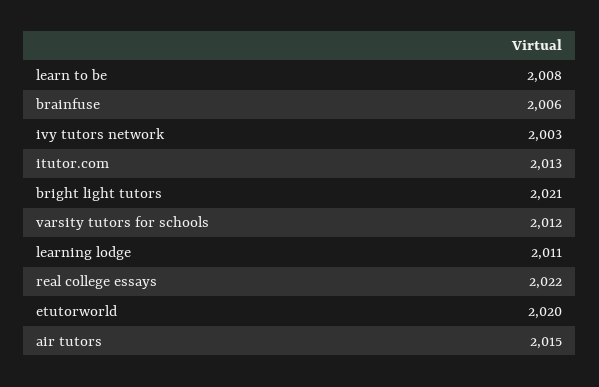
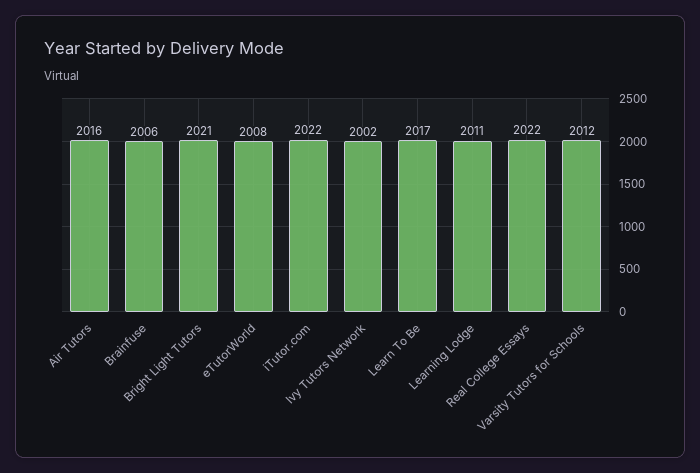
  {
-   "learn to be": 2008,
+   "learn to be": 2017,
    "brainfuse": 2006,
-   "ivy tutors network": 2003,
+   "ivy tutors network": 2002,
-   "itutor.com": 2013,
+   "itutor.com": 2022,
    "bright light tutors": 2021,
    "varsity tutors for schools": 2012,
    "learning lodge": 2011,
    "real college essays": 2022,
-   "etutorworld": 2020,
+   "etutorworld": 2008,
-   "air tutors": 2015
+   "air tutors": 2016
  }

